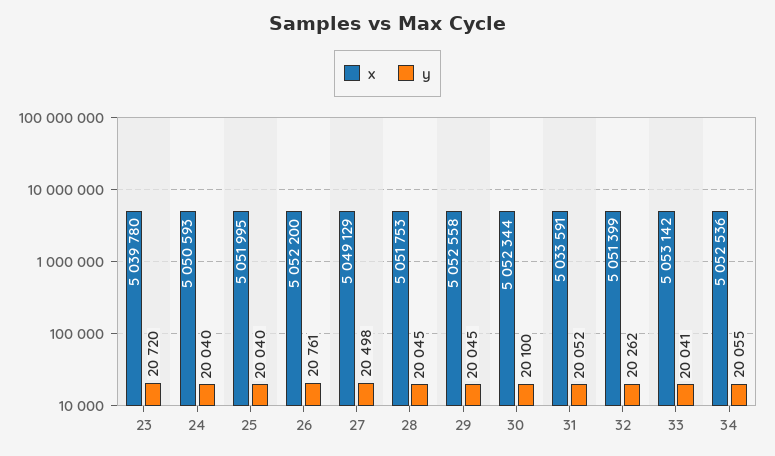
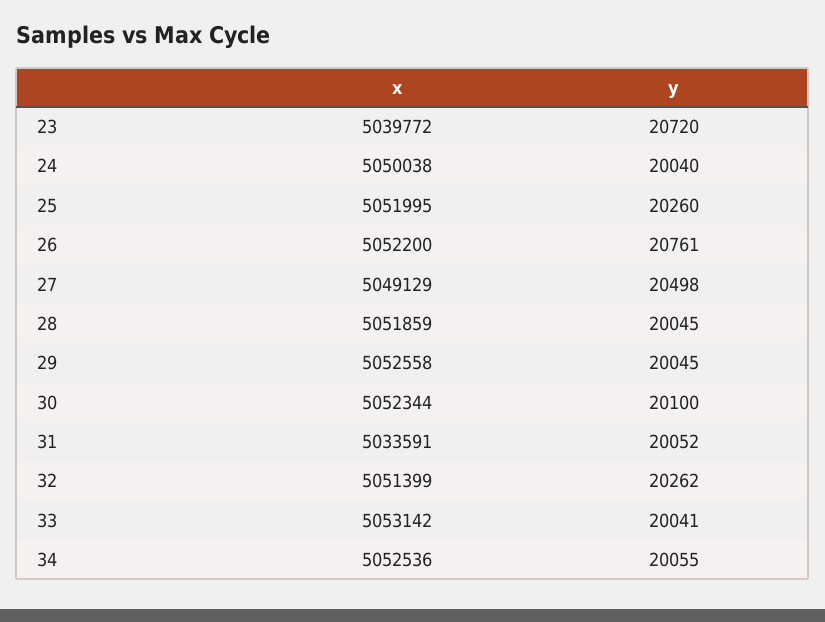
  {
    "x": {
-     "23": 5039780,
+     "23": 5039772,
-     "24": 5050593,
+     "24": 5050038,
      "25": 5051995,
      "26": 5052200,
      "27": 5049129,
-     "28": 5051753,
+     "28": 5051859,
      "29": 5052558,
      "30": 5052344,
      "31": 5033591,
      "32": 5051399,
      "33": 5053142,
      "34": 5052536
    },
    "y": {
      "23": 20720,
      "24": 20040,
-     "25": 20040,
+     "25": 20260,
      "26": 20761,
      "27": 20498,
      "28": 20045,
      "29": 20045,
      "30": 20100,
      "31": 20052,
      "32": 20262,
      "33": 20041,
      "34": 20055
    }
  }

